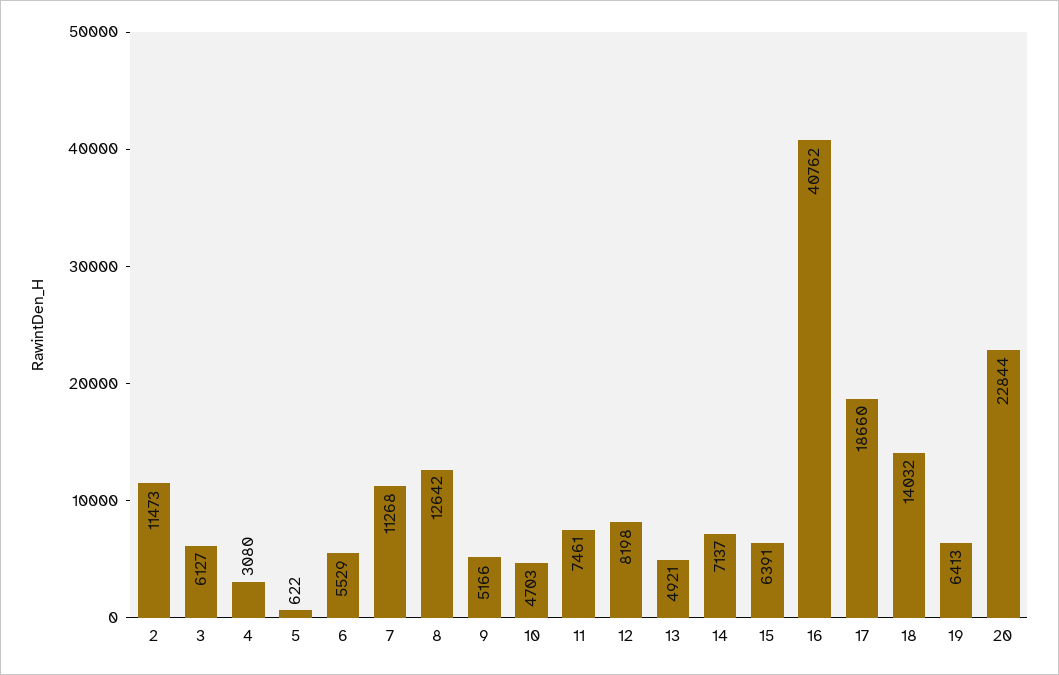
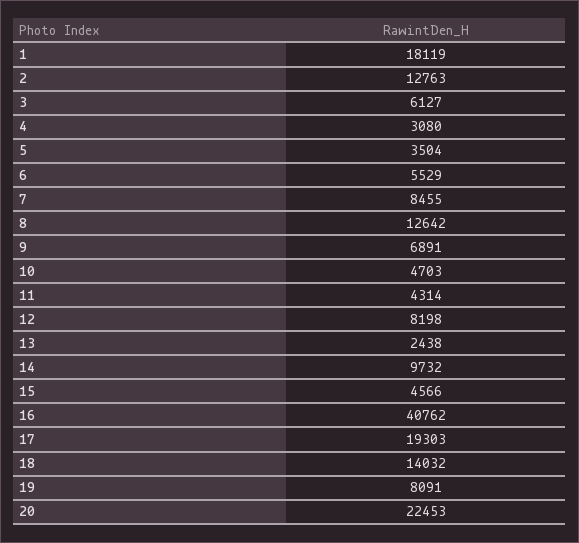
  {
-   "2": 11473,
+   "2": 12763,
    "3": 6127,
    "4": 3080,
-   "5": 622,
+   "5": 3504,
    "6": 5529,
-   "7": 11268,
+   "7": 8455,
    "8": 12642,
-   "9": 5166,
+   "9": 6891,
    "10": 4703,
-   "11": 7461,
+   "11": 4314,
    "12": 8198,
-   "13": 4921,
+   "13": 2438,
-   "14": 7137,
+   "14": 9732,
-   "15": 6391,
+   "15": 4566,
    "16": 40762,
-   "17": 18660,
+   "17": 19303,
    "18": 14032,
-   "19": 6413,
+   "19": 8091,
-   "20": 22844
+   "20": 22453,
+   "1": 18119
  }

